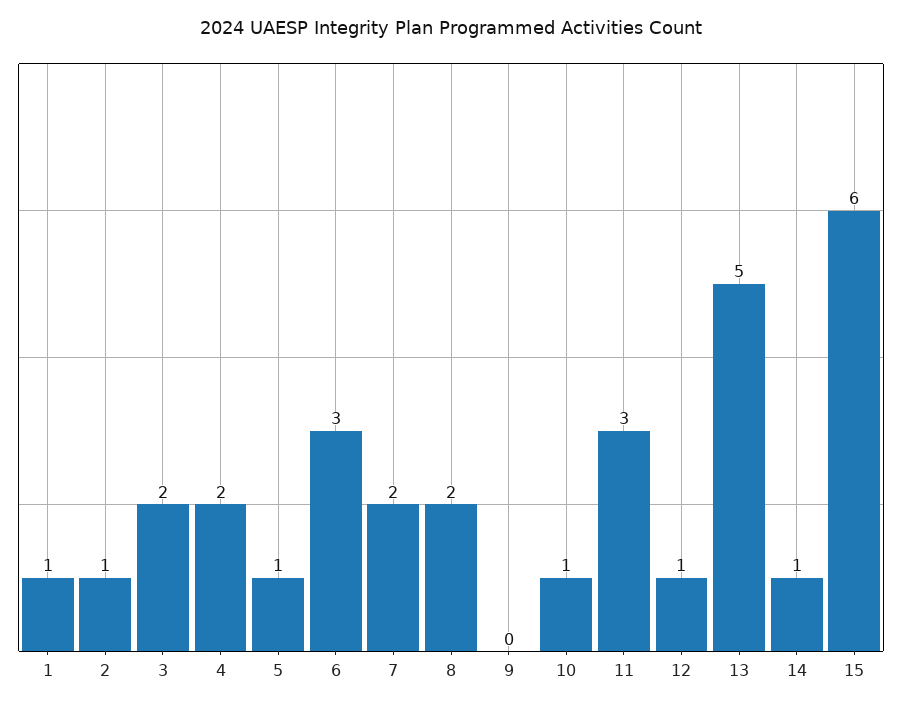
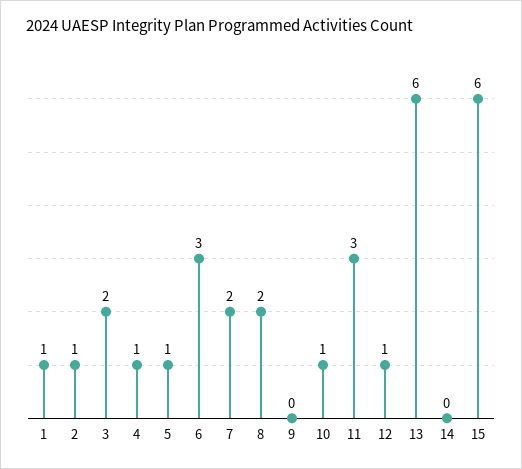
  {
    "1": 1,
    "2": 1,
    "3": 2,
-   "4": 2,
+   "4": 1,
    "5": 1,
    "6": 3,
    "7": 2,
    "8": 2,
    "9": 0,
    "10": 1,
    "11": 3,
    "12": 1,
-   "13": 5,
+   "13": 6,
-   "14": 1,
+   "14": 0,
    "15": 6
  }

